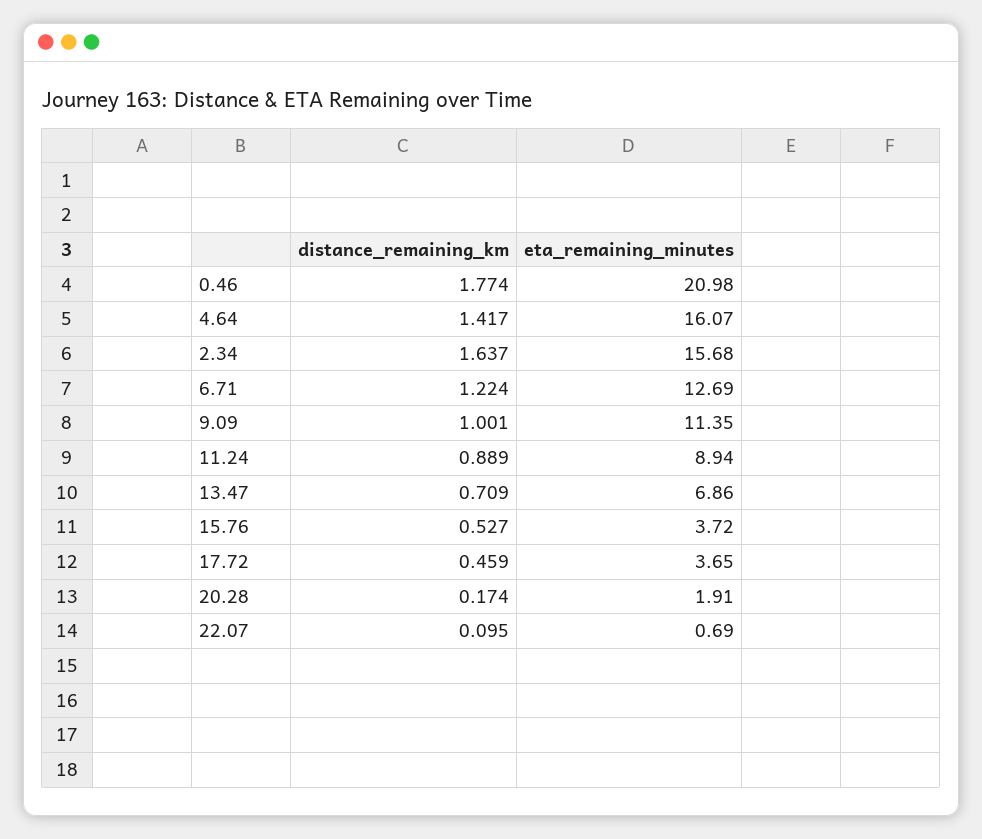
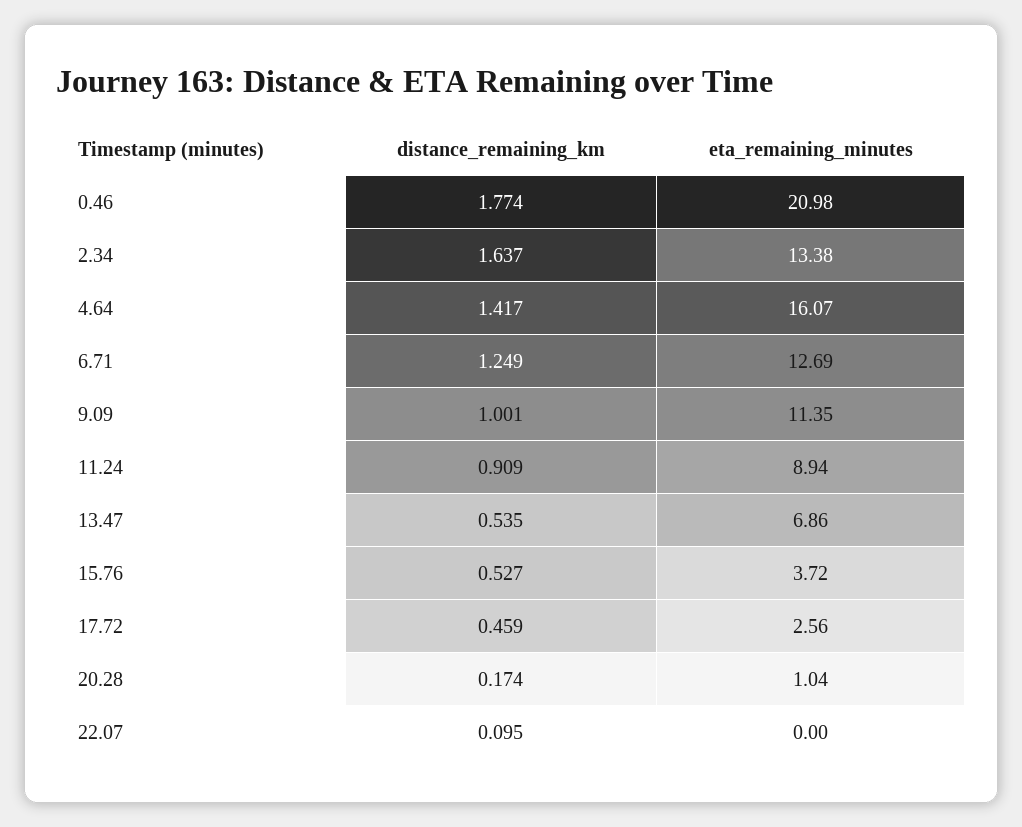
  {
    "distance_remaining_km": {
      "0.46": 1.774,
      "4.64": 1.417,
      "2.34": 1.637,
-     "6.71": 1.224,
+     "6.71": 1.249,
      "9.09": 1.001,
-     "11.24": 0.889,
+     "11.24": 0.909,
-     "13.47": 0.709,
+     "13.47": 0.535,
      "15.76": 0.527,
      "17.72": 0.459,
      "20.28": 0.174,
      "22.07": 0.095
    },
    "eta_remaining_minutes": {
      "0.46": 20.98,
      "4.64": 16.07,
-     "2.34": 15.68,
+     "2.34": 13.38,
      "6.71": 12.69,
      "9.09": 11.35,
      "11.24": 8.94,
      "13.47": 6.86,
      "15.76": 3.72,
-     "17.72": 3.65,
+     "17.72": 2.56,
-     "20.28": 1.91,
+     "20.28": 1.04,
-     "22.07": 0.69
+     "22.07": 0
    }
  }

